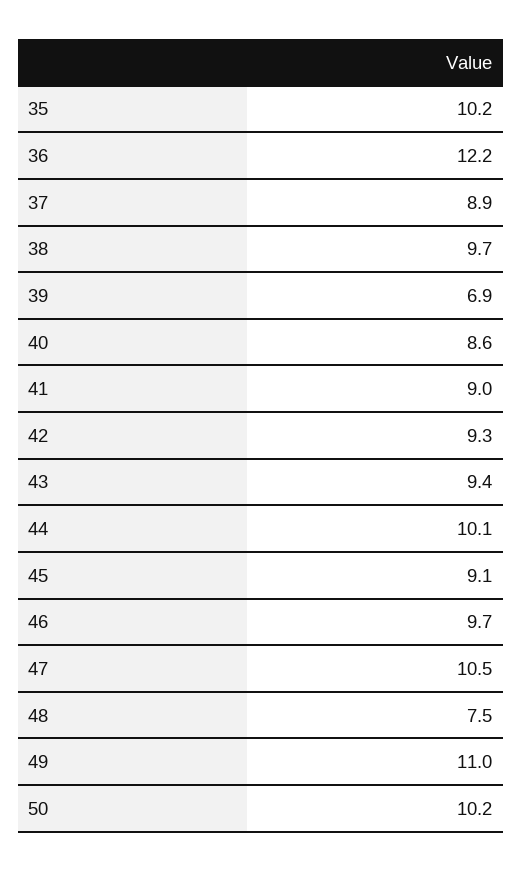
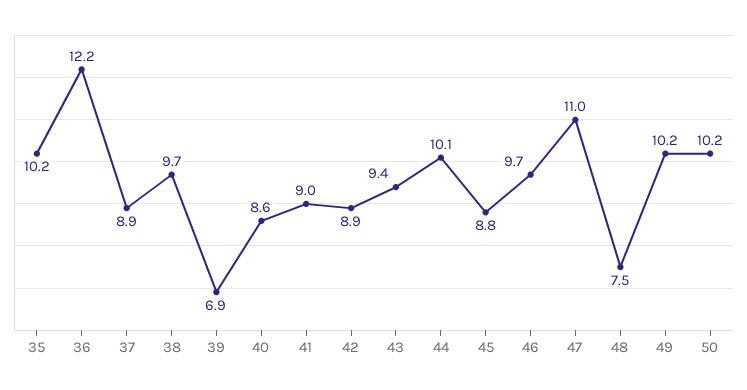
  {
    "35": 10.2,
    "36": 12.2,
    "37": 8.9,
    "38": 9.7,
    "39": 6.9,
    "40": 8.6,
    "41": 9,
-   "42": 9.3,
+   "42": 8.9,
    "43": 9.4,
    "44": 10.1,
-   "45": 9.1,
+   "45": 8.8,
    "46": 9.7,
-   "47": 10.5,
+   "47": 11,
    "48": 7.5,
-   "49": 11,
+   "49": 10.2,
    "50": 10.2
  }

